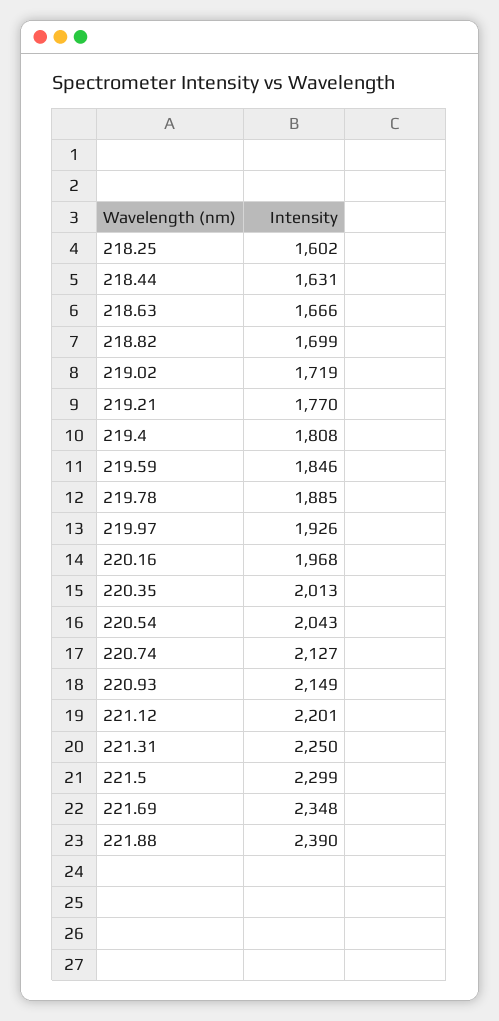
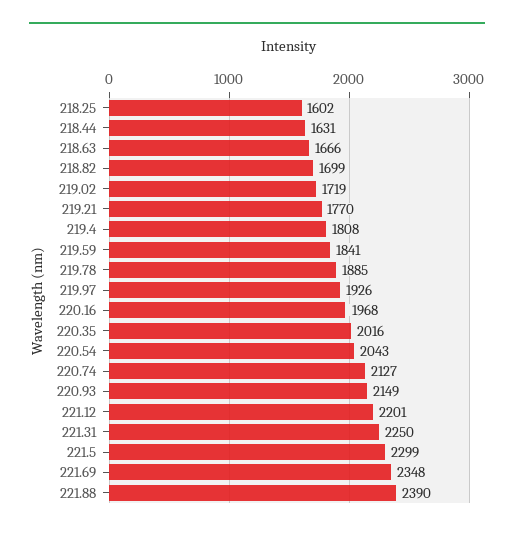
  {
    "218.25": 1602,
    "218.44": 1631,
    "218.63": 1666,
    "218.82": 1699,
    "219.02": 1719,
    "219.21": 1770,
    "219.4": 1808,
-   "219.59": 1846,
+   "219.59": 1841,
    "219.78": 1885,
    "219.97": 1926,
    "220.16": 1968,
-   "220.35": 2013,
+   "220.35": 2016,
    "220.54": 2043,
    "220.74": 2127,
    "220.93": 2149,
    "221.12": 2201,
    "221.31": 2250,
    "221.5": 2299,
    "221.69": 2348,
    "221.88": 2390
  }

